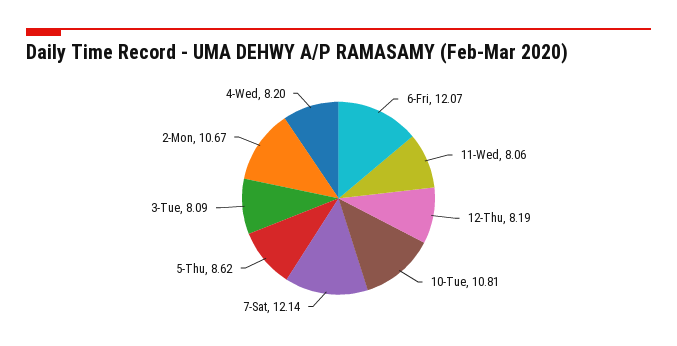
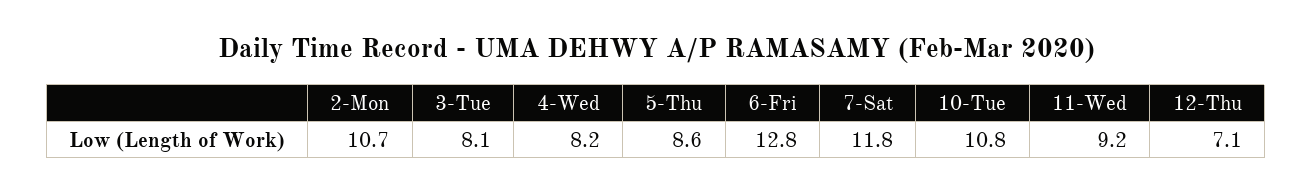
  {
-   "6-Fri": 12.07,
+   "6-Fri": 12.8,
-   "11-Wed": 8.06,
+   "11-Wed": 9.2,
-   "12-Thu": 8.19,
+   "12-Thu": 7.1,
    "10-Tue": 10.81,
-   "7-Sat": 12.14,
+   "7-Sat": 11.8,
    "5-Thu": 8.62,
    "3-Tue": 8.09,
    "2-Mon": 10.67,
    "4-Wed": 8.2
  }

